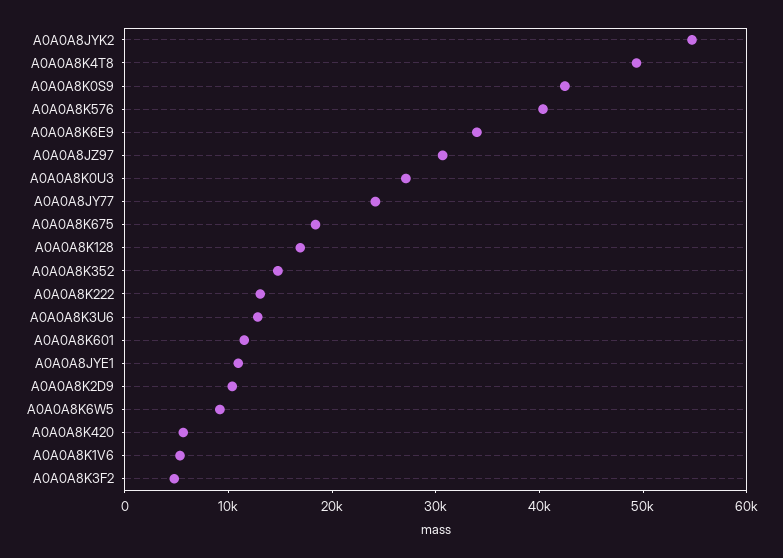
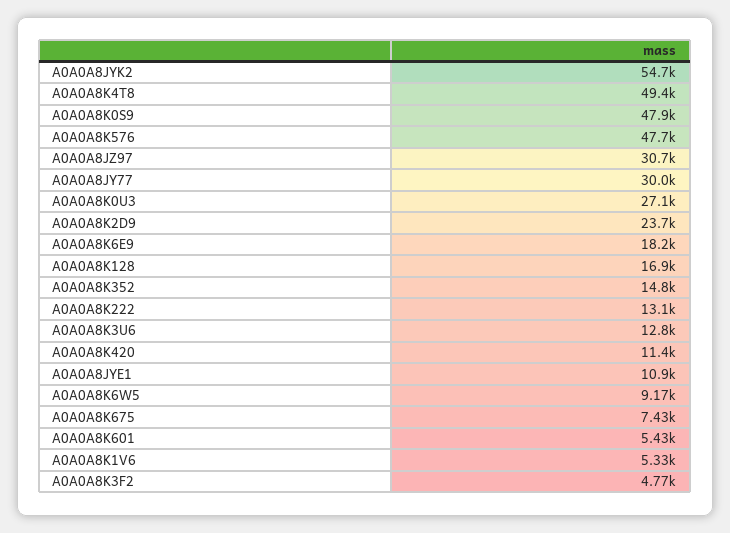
  {
    "A0A0A8JYK2": 54700,
    "A0A0A8K4T8": 49400,
-   "A0A0A8K0S9": 42000,
+   "A0A0A8K0S9": 47900,
-   "A0A0A8K576": 40000,
+   "A0A0A8K576": 47700,
-   "A0A0A8K6E9": 34000,
+   "A0A0A8K6E9": 18200,
    "A0A0A8JZ97": 30700,
    "A0A0A8K0U3": 27100,
-   "A0A0A8JY77": 24000,
+   "A0A0A8JY77": 30000,
-   "A0A0A8K675": 18000,
+   "A0A0A8K675": 7430,
    "A0A0A8K128": 16900,
    "A0A0A8K352": 14800,
    "A0A0A8K222": 13100,
    "A0A0A8K3U6": 12800,
-   "A0A0A8K601": 12000,
+   "A0A0A8K601": 5430,
    "A0A0A8JYE1": 10900,
-   "A0A0A8K2D9": 10000,
+   "A0A0A8K2D9": 23700,
    "A0A0A8K6W5": 9170,
-   "A0A0A8K420": 6000,
+   "A0A0A8K420": 11400,
    "A0A0A8K1V6": 5330,
    "A0A0A8K3F2": 4770
  }

